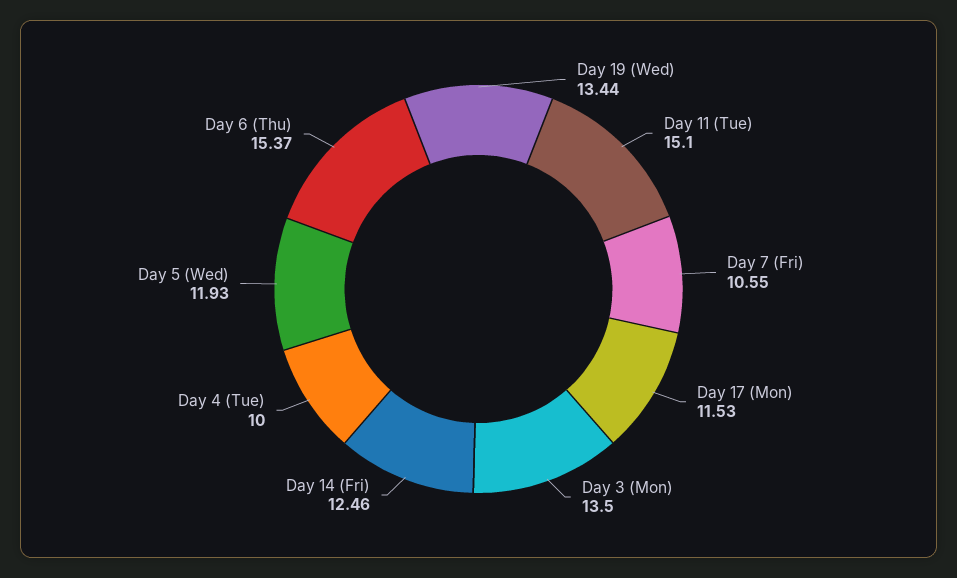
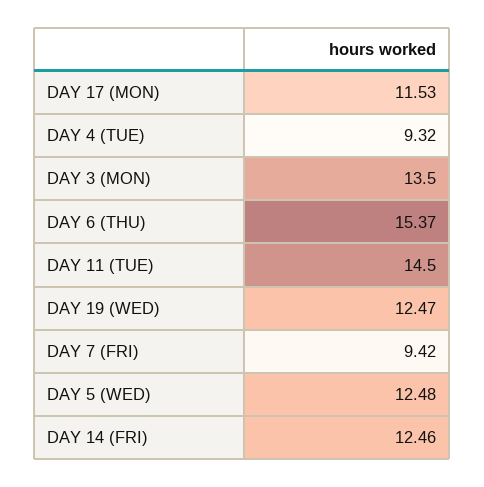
  {
-   "Day 19 (Wed)": 13.44,
+   "Day 19 (Wed)": 12.47,
-   "Day 11 (Tue)": 15.1,
+   "Day 11 (Tue)": 14.5,
-   "Day 7 (Fri)": 10.55,
+   "Day 7 (Fri)": 9.42,
    "Day 17 (Mon)": 11.53,
    "Day 3 (Mon)": 13.5,
    "Day 14 (Fri)": 12.46,
-   "Day 4 (Tue)": 10,
+   "Day 4 (Tue)": 9.32,
-   "Day 5 (Wed)": 11.93,
+   "Day 5 (Wed)": 12.48,
    "Day 6 (Thu)": 15.37
  }

